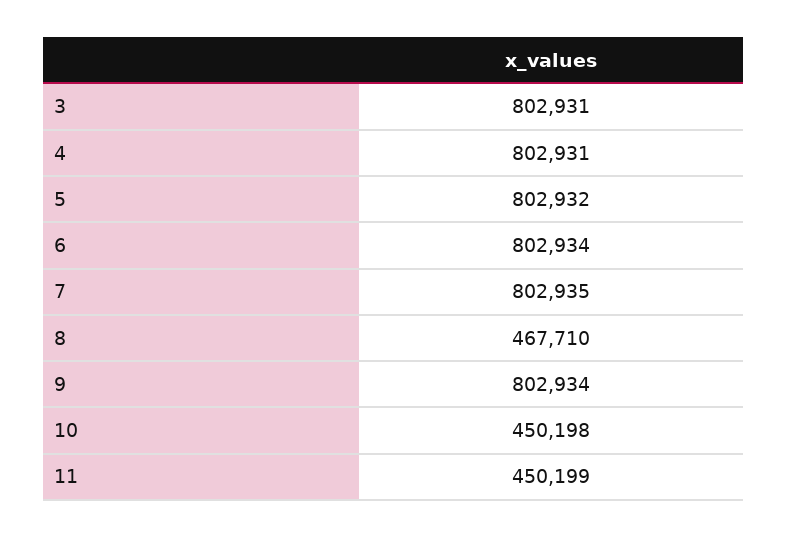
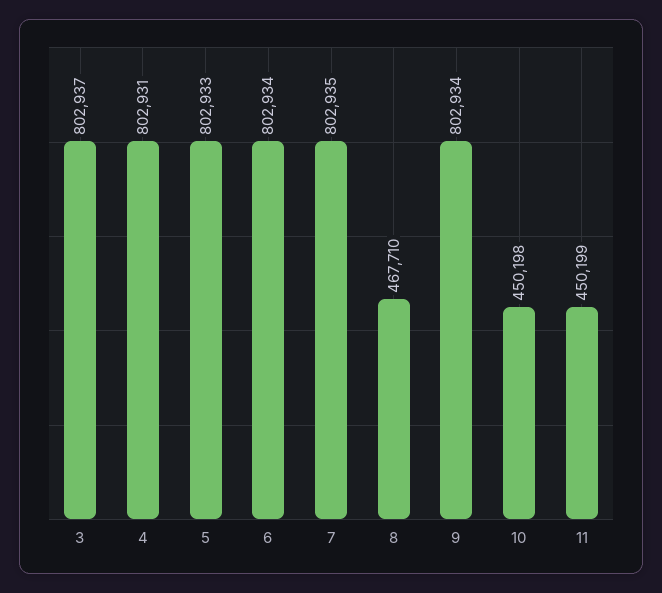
  {
-   "3": 802931,
+   "3": 802937,
    "4": 802931,
-   "5": 802932,
+   "5": 802933,
    "6": 802934,
    "7": 802935,
    "8": 467710,
    "9": 802934,
    "10": 450198,
    "11": 450199
  }

